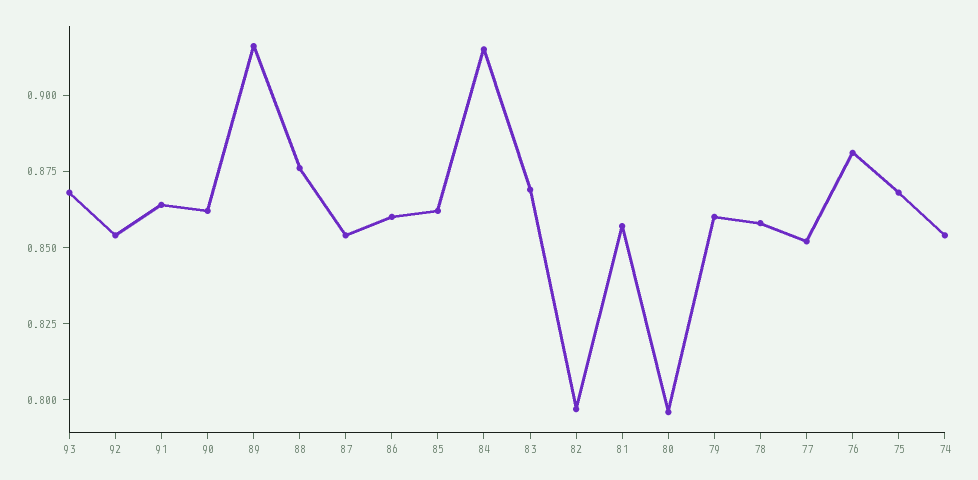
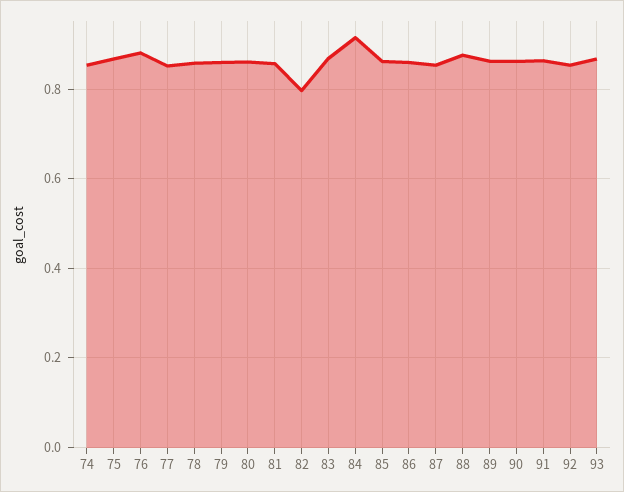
  {
    "93": 0.87,
    "92": 0.855,
    "91": 0.865,
    "90": 0.86,
-   "89": 0.915,
+   "89": 0.86,
    "88": 0.875,
    "87": 0.855,
    "86": 0.86,
    "85": 0.86,
    "84": 0.915,
    "83": 0.87,
    "82": 0.795,
    "81": 0.855,
-   "80": 0.795,
+   "80": 0.86,
    "79": 0.86,
    "78": 0.86,
    "77": 0.85,
    "76": 0.88,
    "75": 0.87,
    "74": 0.855
  }

